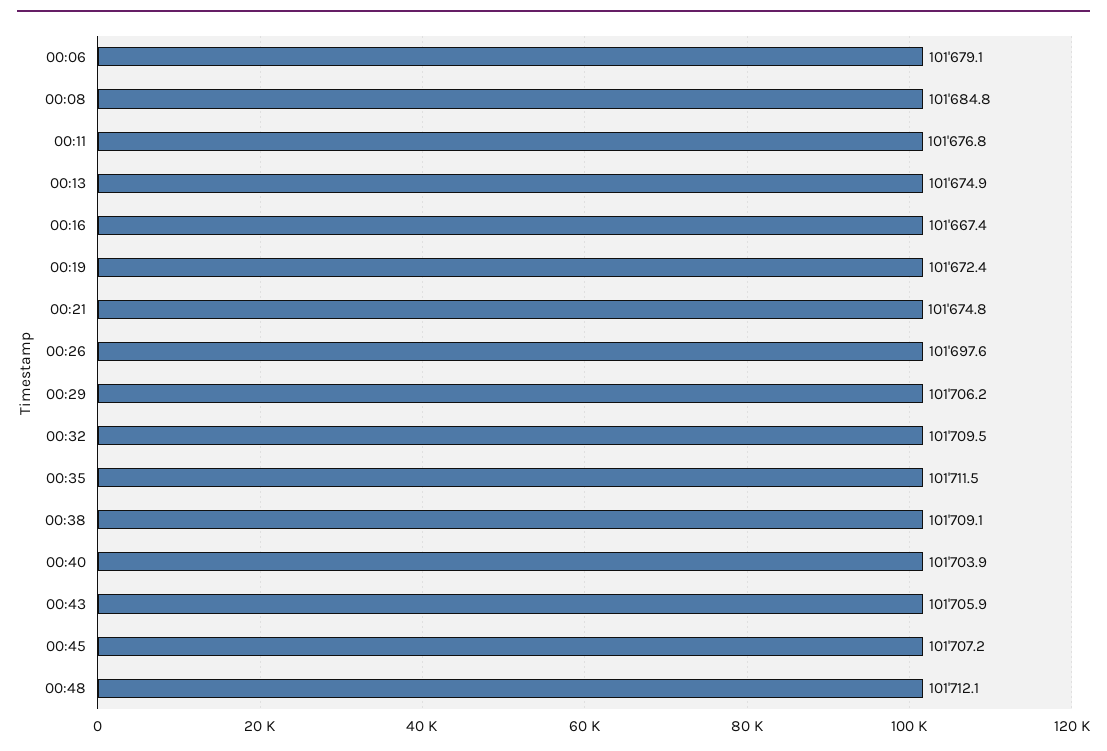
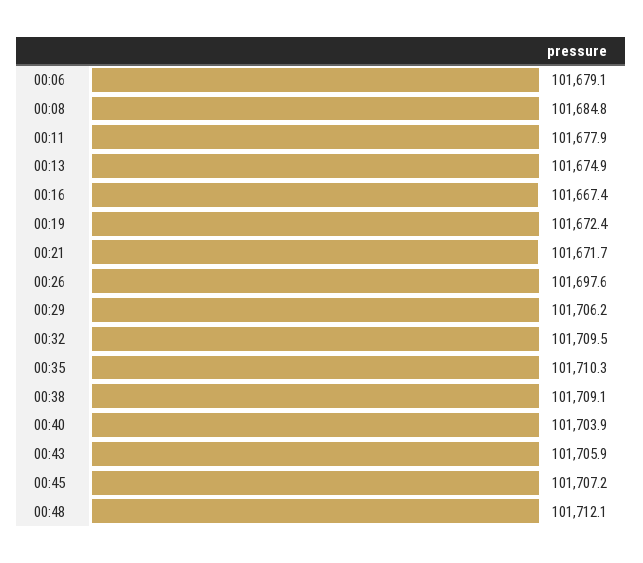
  {
    "00:06": 101679.1,
    "00:08": 101684.8,
-   "00:11": 101676.8,
+   "00:11": 101677.9,
    "00:13": 101674.9,
    "00:16": 101667.4,
    "00:19": 101672.4,
-   "00:21": 101674.8,
+   "00:21": 101671.7,
    "00:26": 101697.6,
    "00:29": 101706.2,
    "00:32": 101709.5,
-   "00:35": 101711.5,
+   "00:35": 101710.3,
    "00:38": 101709.1,
    "00:40": 101703.9,
    "00:43": 101705.9,
    "00:45": 101707.2,
    "00:48": 101712.1
  }

